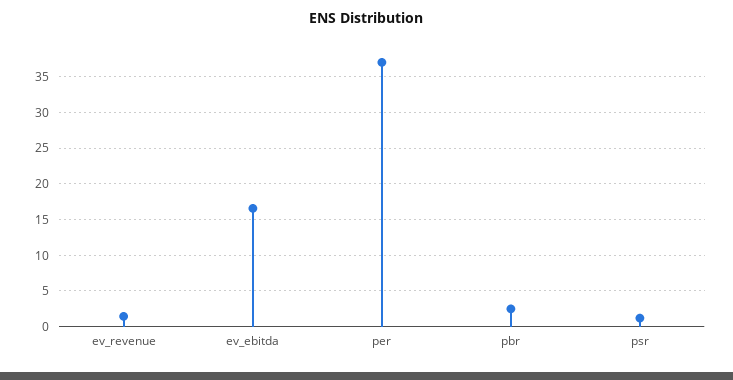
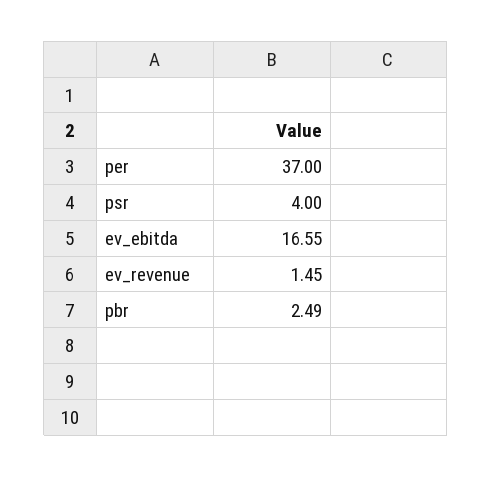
  {
    "ev_revenue": 1.45,
    "ev_ebitda": 16.55,
    "per": 37,
    "pbr": 2.49,
-   "psr": 1
+   "psr": 4
  }

